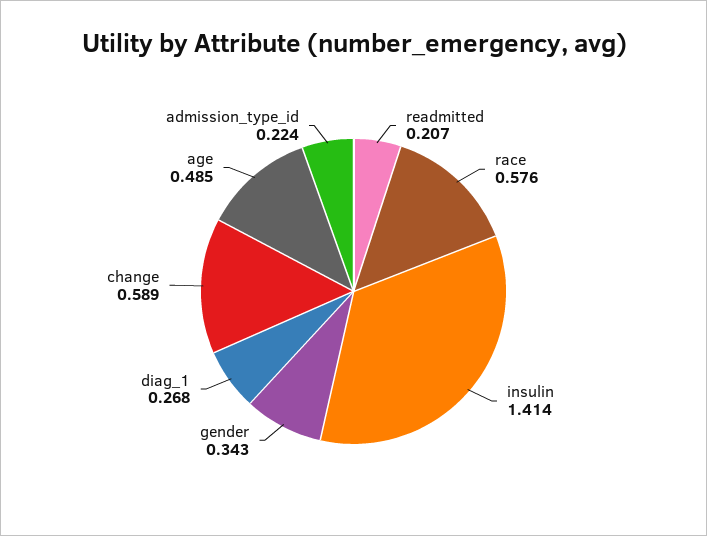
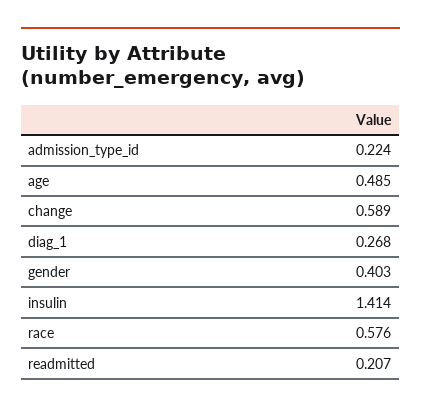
  {
    "readmitted": 0.207,
    "race": 0.576,
    "insulin": 1.414,
-   "gender": 0.343,
+   "gender": 0.403,
    "diag_1": 0.268,
    "change": 0.589,
    "age": 0.485,
    "admission_type_id": 0.224
  }

